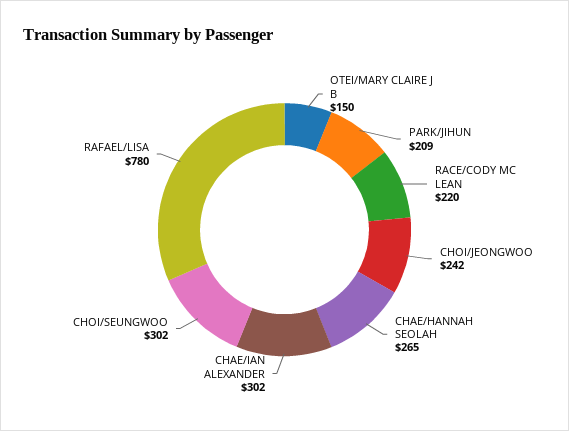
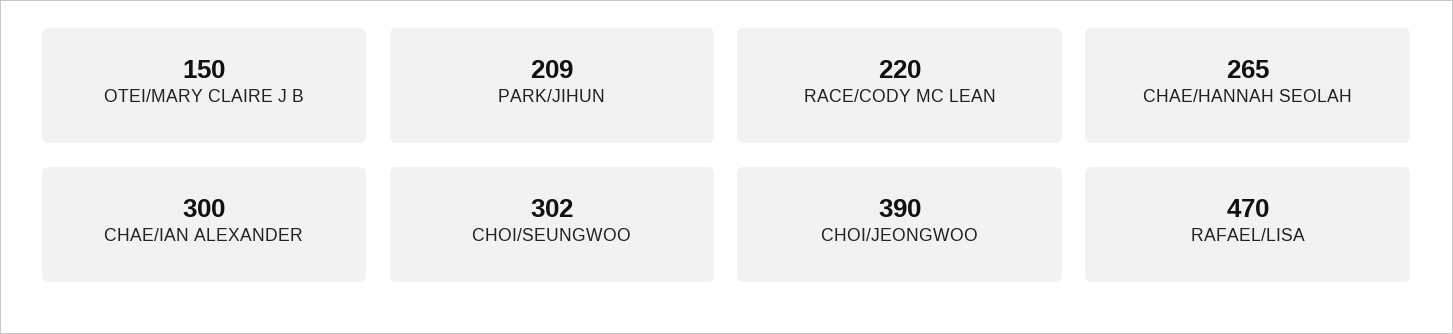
  {
    "OTEI/MARY CLAIRE J B": 150,
    "PARK/JIHUN": 209,
    "RACE/CODY MC LEAN": 220,
-   "CHOI/JEONGWOO": 242,
+   "CHOI/JEONGWOO": 390,
    "CHAE/HANNAH SEOLAH": 265,
-   "CHAE/IAN ALEXANDER": 302,
+   "CHAE/IAN ALEXANDER": 300,
    "CHOI/SEUNGWOO": 302,
-   "RAFAEL/LISA": 780
+   "RAFAEL/LISA": 470
  }

